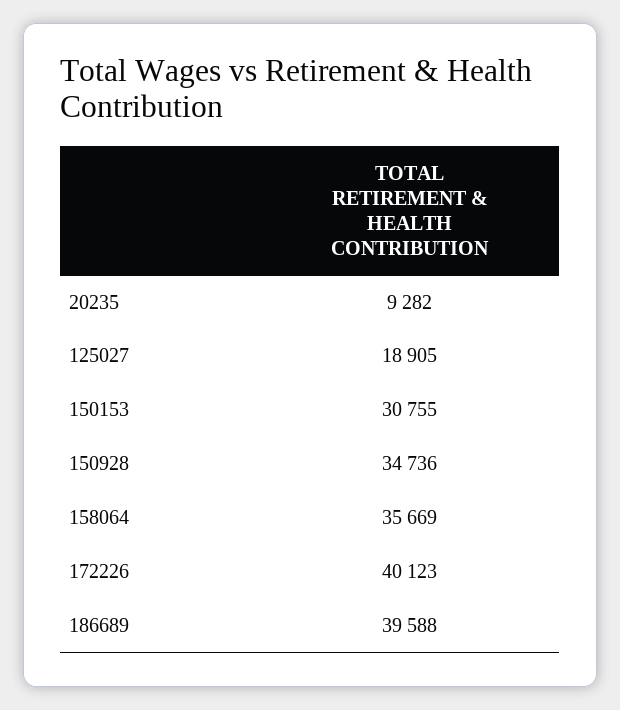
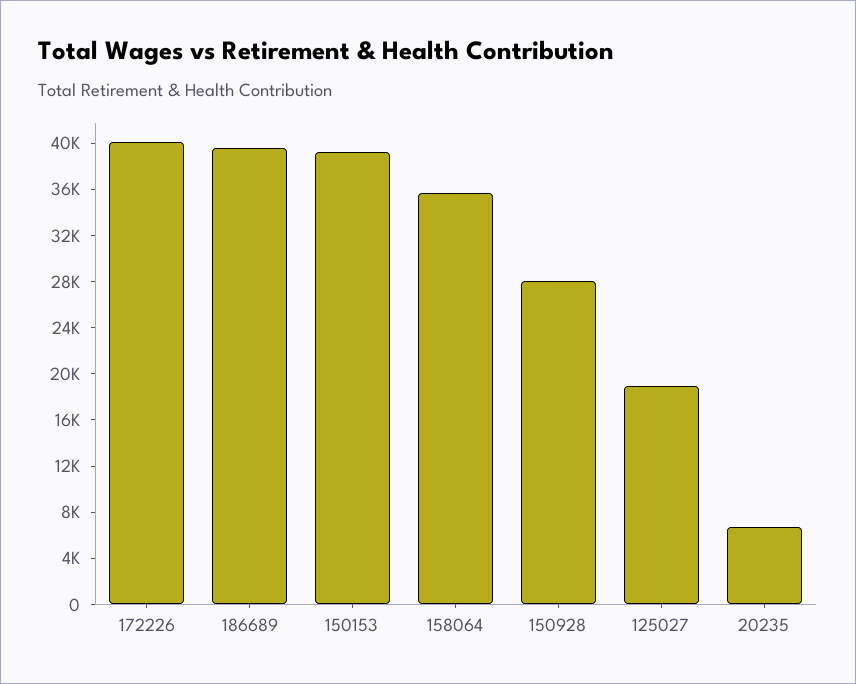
  {
-   "20235": 9282,
+   "20235": 7000,
    "125027": 18905,
-   "150153": 30755,
+   "150153": 39000,
-   "150928": 34736,
+   "150928": 28000,
    "158064": 35669,
    "172226": 40123,
    "186689": 39588
  }

